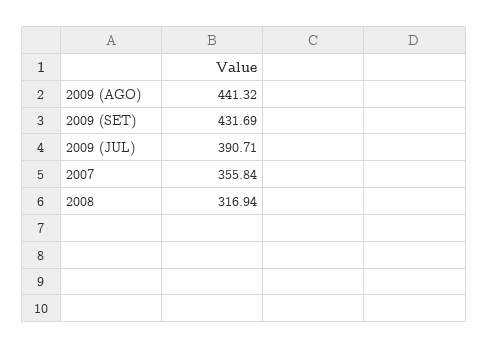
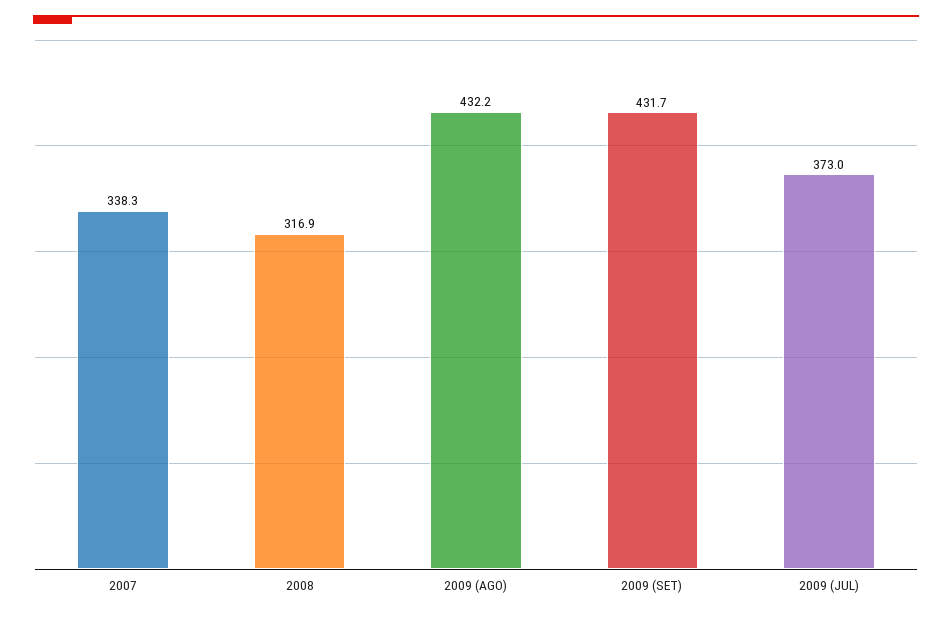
  {
-   "2009 (AGO)": 441.32,
+   "2009 (AGO)": 432.2,
    "2009 (SET)": 431.69,
-   "2009 (JUL)": 390.71,
+   "2009 (JUL)": 373,
-   "2007": 355.84,
+   "2007": 338.3,
    "2008": 316.94
  }

